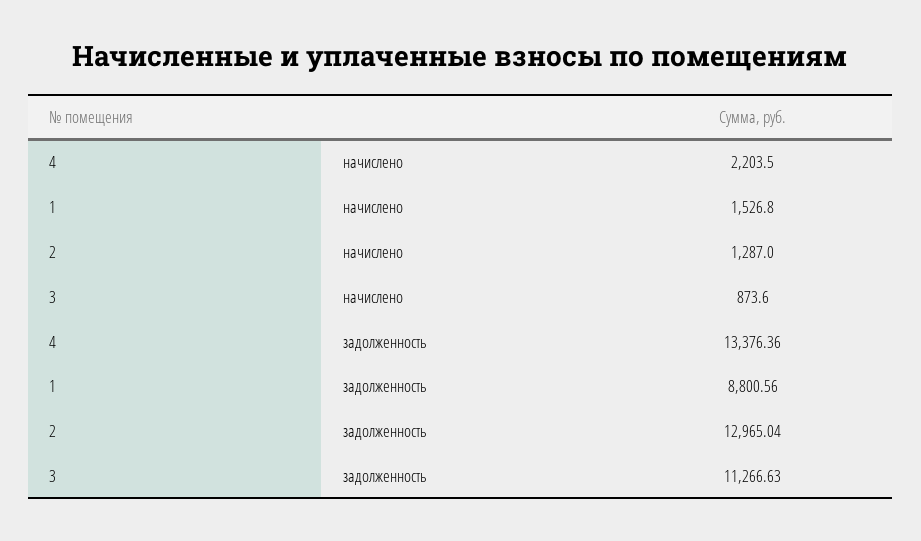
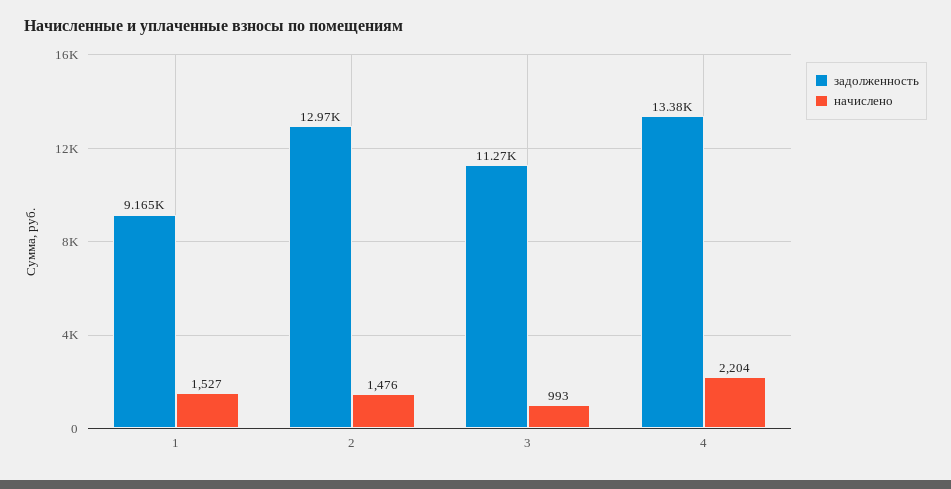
  {
    "начислено": {
      "4": 2203.5,
      "1": 1526.8,
-     "2": 1287,
+     "2": 1476,
-     "3": 873.6
+     "3": 993
    },
    "задолженность": {
      "4": 13376.36,
-     "1": 8800.56,
+     "1": 9165,
      "2": 12965.04,
      "3": 11266.63
    }
  }

